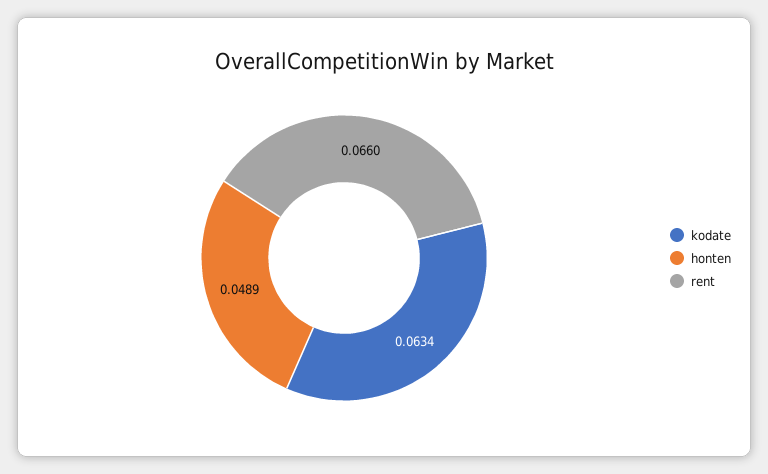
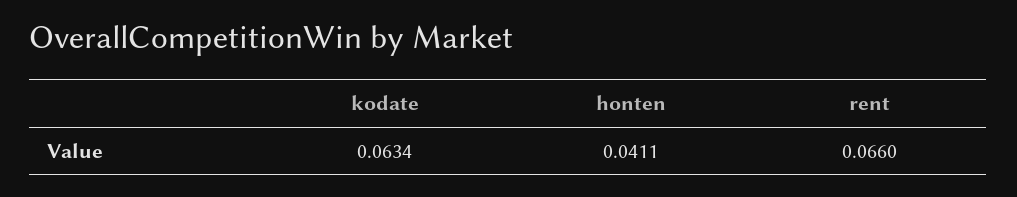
  {
    "kodate": 0.0634,
-   "honten": 0.0489,
+   "honten": 0.0411,
    "rent": 0.066
  }

